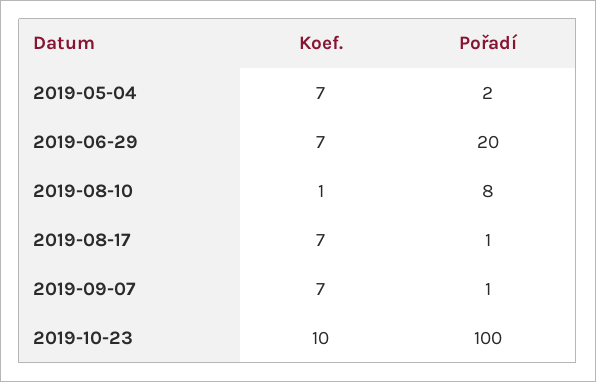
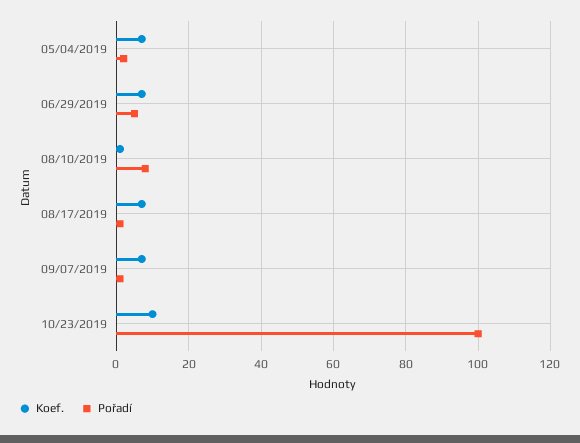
  {
    "Koef.": {
      "2019-05-04": 7,
      "2019-06-29": 7,
      "2019-08-10": 1,
      "2019-08-17": 7,
      "2019-09-07": 7,
      "2019-10-23": 10
    },
    "Pořadí": {
      "2019-05-04": 2,
-     "2019-06-29": 20,
+     "2019-06-29": 5,
      "2019-08-10": 8,
      "2019-08-17": 1,
      "2019-09-07": 1,
      "2019-10-23": 100
    }
  }

